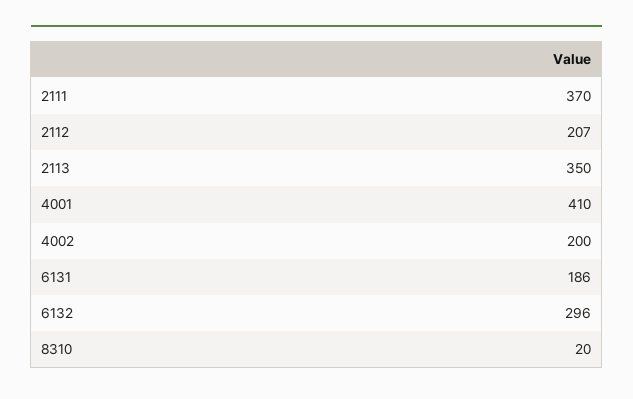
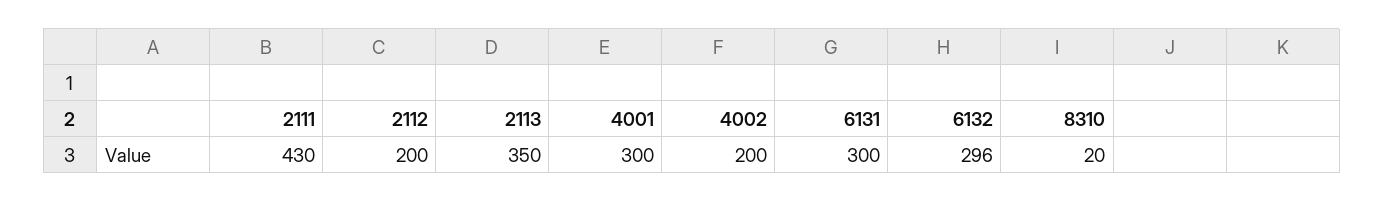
  {
-   "2111": 370,
+   "2111": 430,
-   "2112": 207,
+   "2112": 200,
    "2113": 350,
-   "4001": 410,
+   "4001": 300,
    "4002": 200,
-   "6131": 186,
+   "6131": 300,
    "6132": 296,
    "8310": 20
  }

